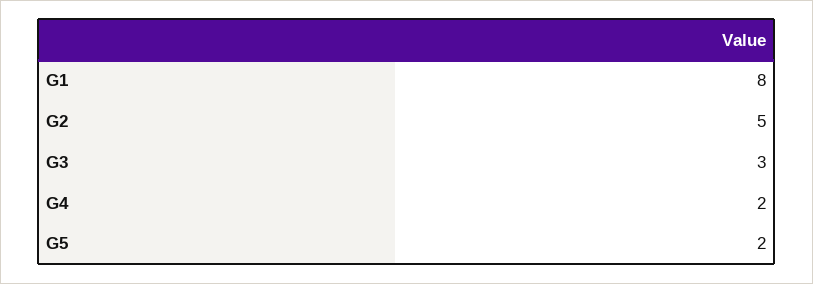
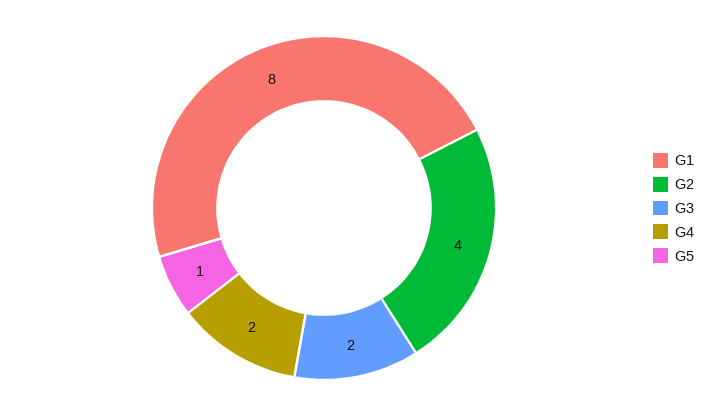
  {
    "G1": 8,
-   "G2": 5,
+   "G2": 4,
-   "G3": 3,
+   "G3": 2,
    "G4": 2,
-   "G5": 2
+   "G5": 1
  }

